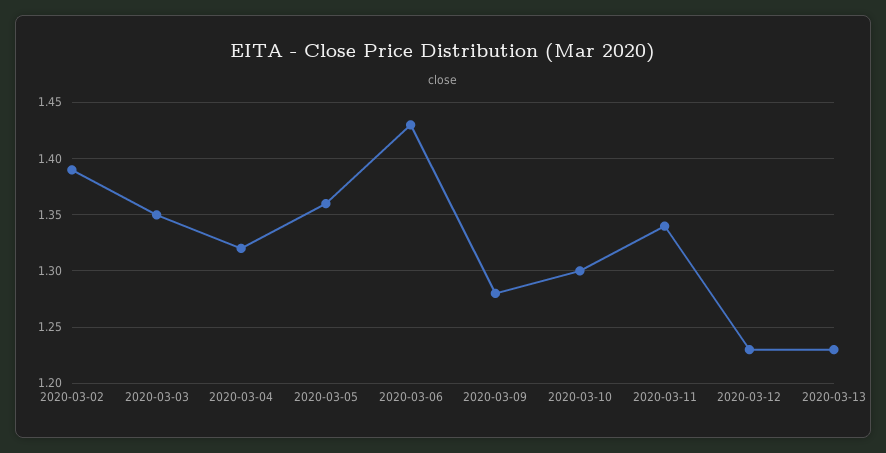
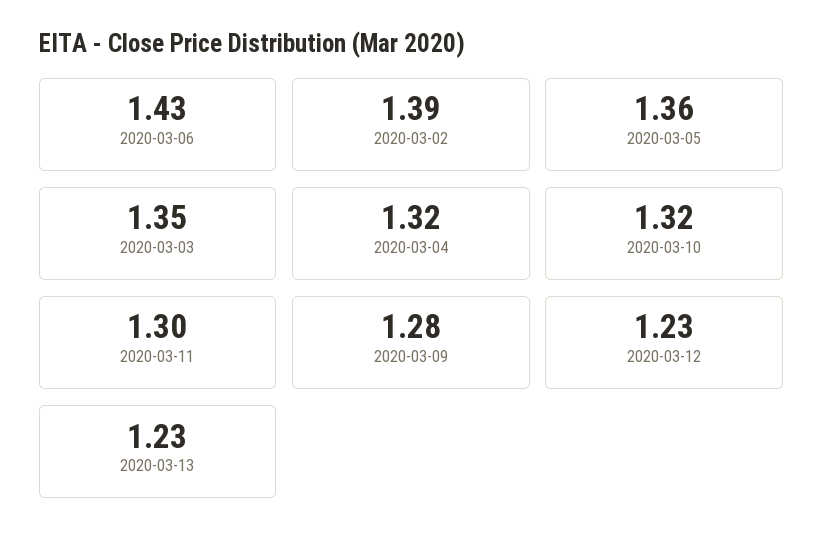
  {
    "2020-03-02": 1.39,
    "2020-03-03": 1.35,
    "2020-03-04": 1.32,
    "2020-03-05": 1.36,
    "2020-03-06": 1.43,
    "2020-03-09": 1.28,
-   "2020-03-10": 1.3,
+   "2020-03-10": 1.32,
-   "2020-03-11": 1.34,
+   "2020-03-11": 1.3,
    "2020-03-12": 1.23,
    "2020-03-13": 1.23
  }

